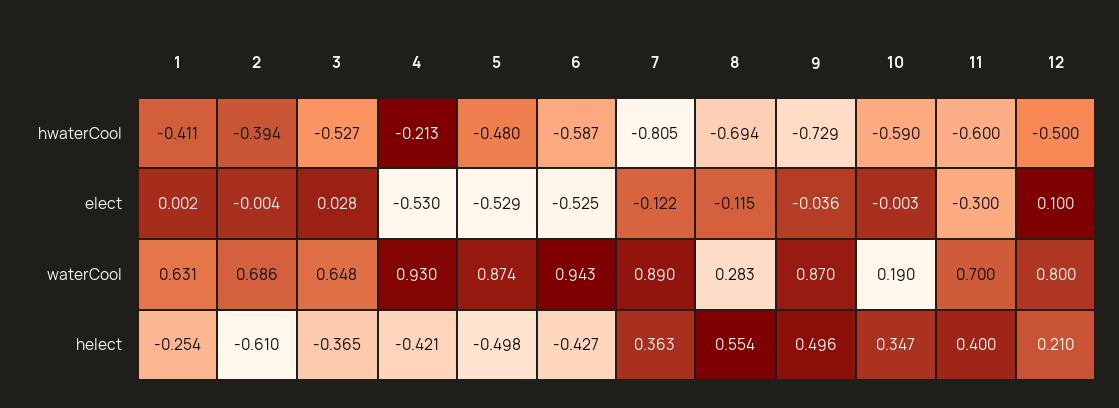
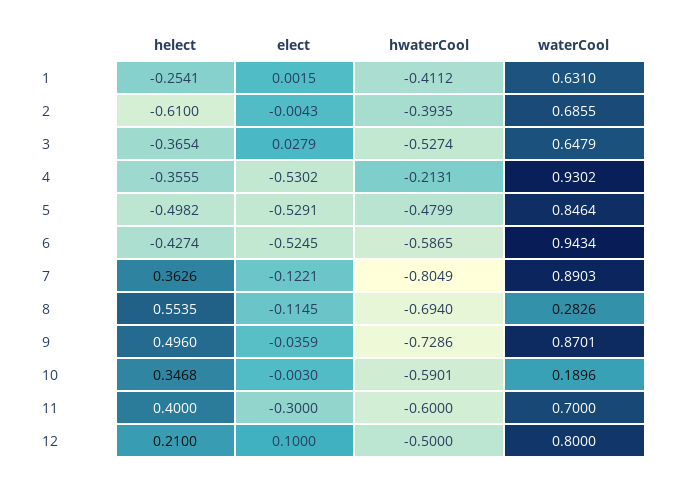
  {
    "1": {
      "hwaterCool": -0.4112,
      "elect": 0.0015,
      "waterCool": 0.631,
      "helect": -0.2541
    },
    "2": {
      "hwaterCool": -0.3935,
      "elect": -0.0043,
      "waterCool": 0.6855,
      "helect": -0.61
    },
    "3": {
      "hwaterCool": -0.5274,
      "elect": 0.0279,
      "waterCool": 0.6479,
      "helect": -0.3654
    },
    "4": {
      "hwaterCool": -0.2131,
      "elect": -0.5302,
      "waterCool": 0.9302,
-     "helect": -0.421
+     "helect": -0.3555
    },
    "5": {
      "hwaterCool": -0.4799,
      "elect": -0.5291,
-     "waterCool": 0.874,
+     "waterCool": 0.8464,
      "helect": -0.4982
    },
    "6": {
      "hwaterCool": -0.5865,
      "elect": -0.5245,
      "waterCool": 0.9434,
      "helect": -0.4274
    },
    "7": {
      "hwaterCool": -0.8049,
      "elect": -0.1221,
      "waterCool": 0.8903,
      "helect": 0.3626
    },
    "8": {
      "hwaterCool": -0.694,
      "elect": -0.1145,
      "waterCool": 0.2826,
      "helect": 0.5535
    },
    "9": {
      "hwaterCool": -0.7286,
      "elect": -0.0359,
      "waterCool": 0.8701,
      "helect": 0.496
    },
    "10": {
      "hwaterCool": -0.5901,
      "elect": -0.003,
      "waterCool": 0.1896,
      "helect": 0.3468
    },
    "11": {
      "hwaterCool": -0.6,
      "elect": -0.3,
      "waterCool": 0.7,
      "helect": 0.4
    },
    "12": {
      "hwaterCool": -0.5,
      "elect": 0.1,
      "waterCool": 0.8,
      "helect": 0.21
    }
  }

